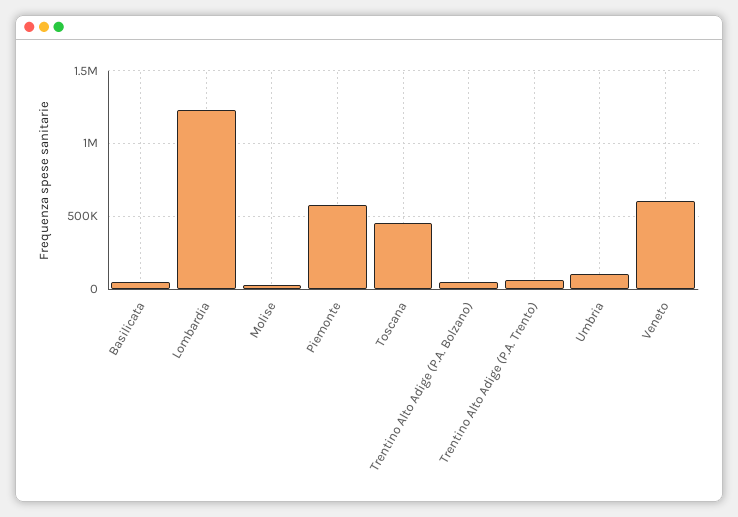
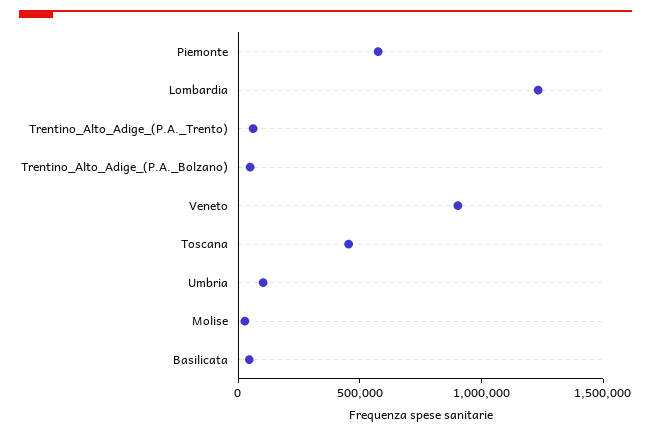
  {
    "Basilicata": 50000,
    "Lombardia": 1250000,
    "Molise": 50000,
    "Piemonte": 550000,
    "Toscana": 450000,
    "Trentino Alto Adige (P.A. Bolzano)": 50000,
    "Trentino Alto Adige (P.A. Trento)": 50000,
    "Umbria": 100000,
-   "Veneto": 600000
+   "Veneto": 900000
  }

